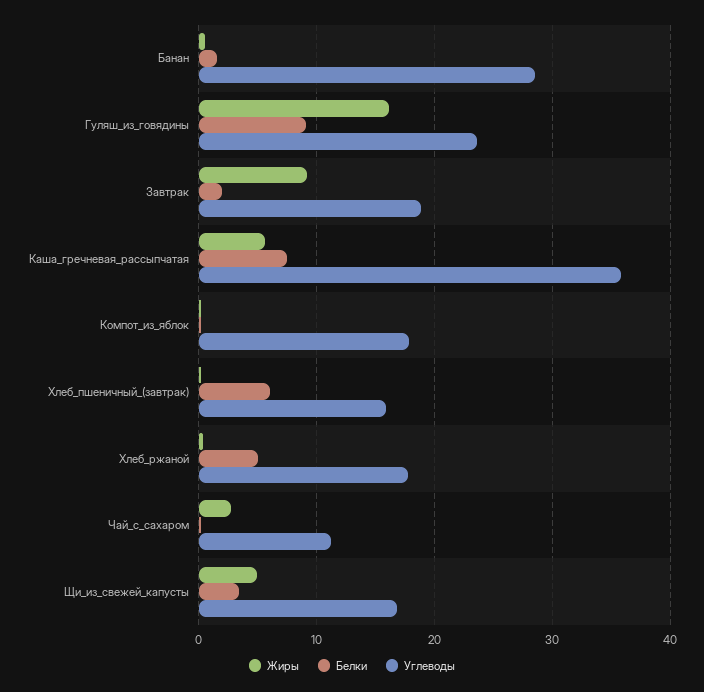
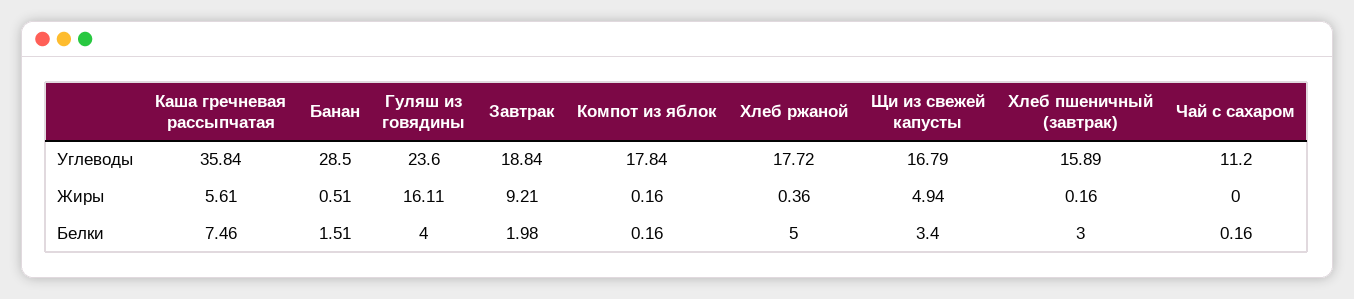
  {
    "Жиры": {
      "Банан": 0.51,
      "Гуляш_из_говядины": 16.11,
      "Завтрак": 9.21,
      "Каша_гречневая_рассыпчатая": 5.61,
      "Компот_из_яблок": 0.16,
      "Хлеб_пшеничный_(завтрак)": 0.16,
      "Хлеб_ржаной": 0.36,
-     "Чай_с_сахаром": 3,
+     "Чай_с_сахаром": 0,
      "Щи_из_свежей_капусты": 4.94
    },
    "Белки": {
      "Банан": 1.51,
-     "Гуляш_из_говядины": 9,
+     "Гуляш_из_говядины": 4,
      "Завтрак": 1.98,
      "Каша_гречневая_рассыпчатая": 7.46,
      "Компот_из_яблок": 0.16,
-     "Хлеб_пшеничный_(завтрак)": 6,
+     "Хлеб_пшеничный_(завтрак)": 3,
      "Хлеб_ржаной": 5,
      "Чай_с_сахаром": 0.16,
      "Щи_из_свежей_капусты": 3.4
    },
    "Углеводы": {
      "Банан": 28.5,
      "Гуляш_из_говядины": 23.6,
      "Завтрак": 18.84,
      "Каша_гречневая_рассыпчатая": 35.84,
      "Компот_из_яблок": 17.84,
      "Хлеб_пшеничный_(завтрак)": 15.89,
      "Хлеб_ржаной": 17.72,
      "Чай_с_сахаром": 11.2,
      "Щи_из_свежей_капусты": 16.79
    }
  }

